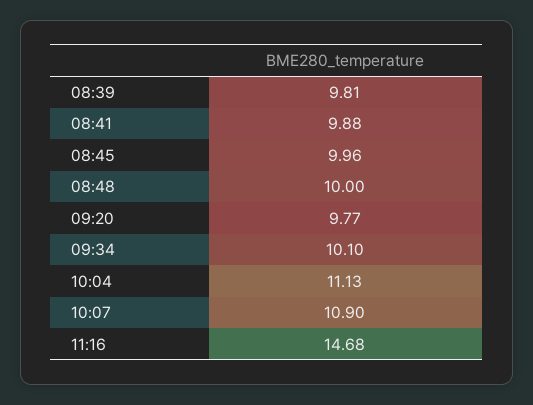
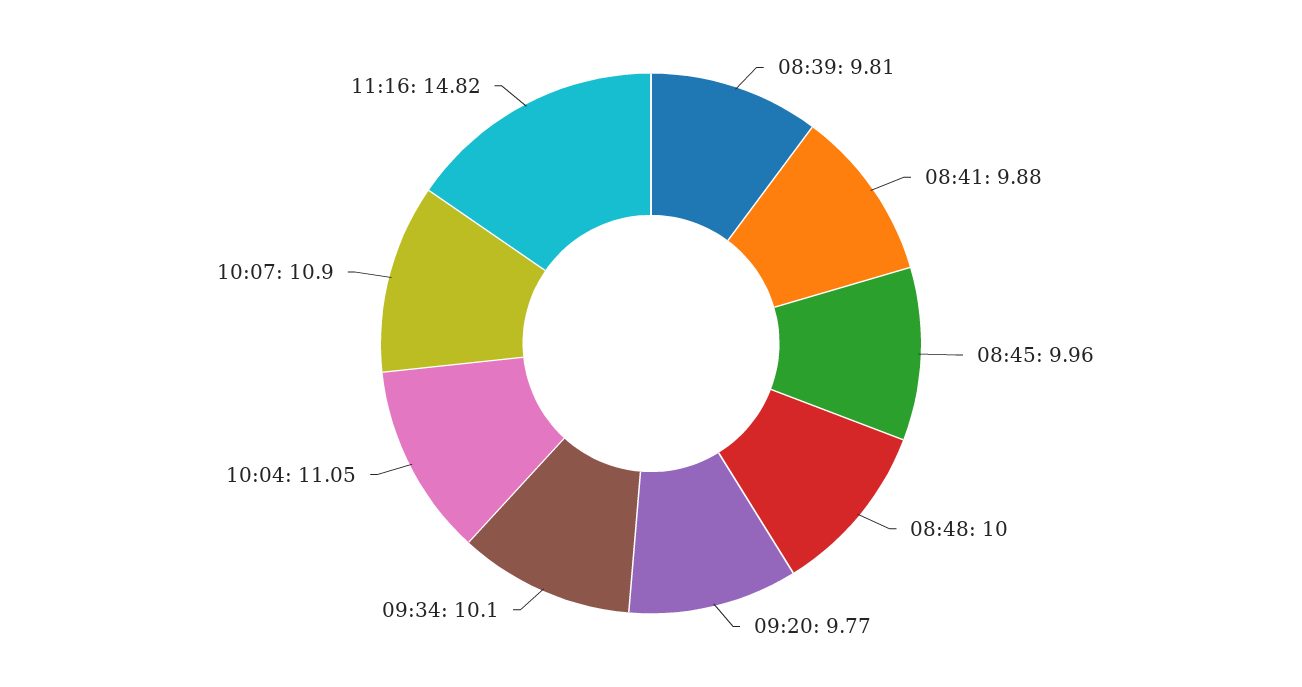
  {
    "08:39": 9.81,
    "08:41": 9.88,
    "08:45": 9.96,
    "08:48": 10,
    "09:20": 9.77,
    "09:34": 10.1,
-   "10:04": 11.13,
+   "10:04": 11.05,
    "10:07": 10.9,
-   "11:16": 14.68
+   "11:16": 14.82
  }

